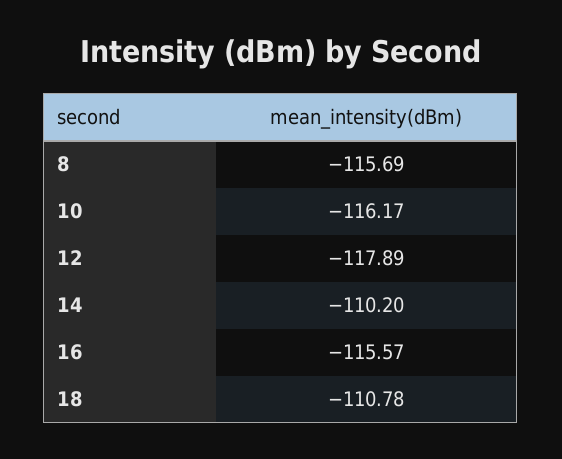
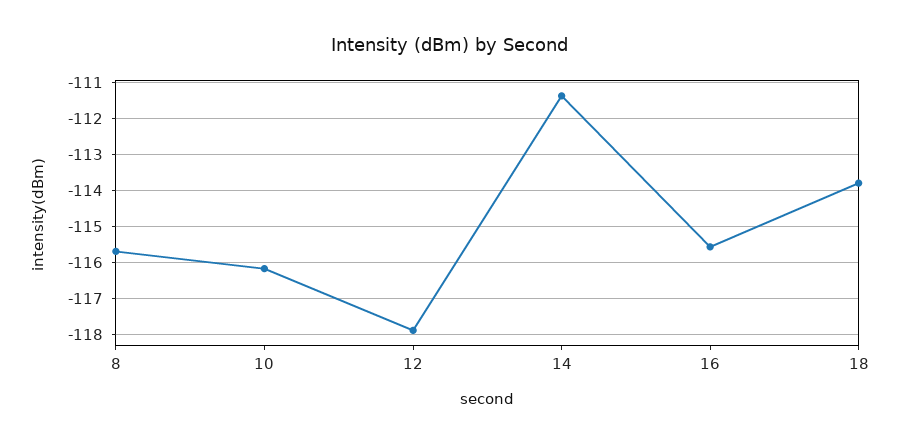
  {
    "8": -115.69,
    "10": -116.17,
    "12": -117.89,
-   "14": -110.2,
+   "14": -111.4,
    "16": -115.57,
-   "18": -110.78
+   "18": -113.8
  }

